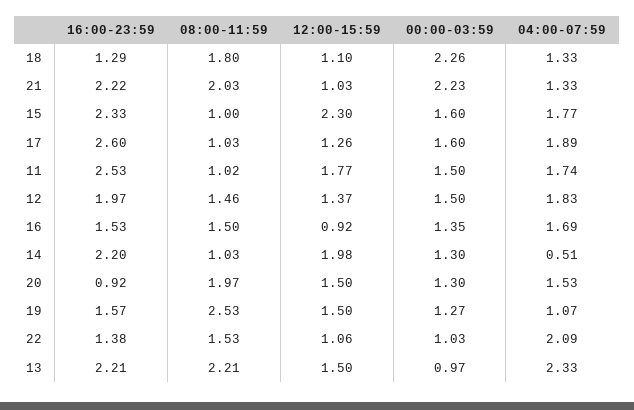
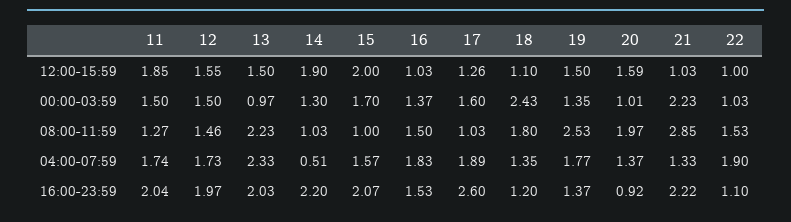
  {
    "16:00-23:59": {
-     "18": 1.29,
+     "18": 1.2,
      "21": 2.22,
-     "15": 2.33,
+     "15": 2.07,
      "17": 2.6,
-     "11": 2.53,
+     "11": 2.04,
      "12": 1.97,
      "16": 1.53,
      "14": 2.2,
      "20": 0.92,
-     "19": 1.57,
+     "19": 1.37,
-     "22": 1.38,
+     "22": 1.1,
-     "13": 2.21
+     "13": 2.03
    },
    "08:00-11:59": {
      "18": 1.8,
-     "21": 2.03,
+     "21": 2.85,
      "15": 1,
      "17": 1.03,
-     "11": 1.02,
+     "11": 1.27,
      "12": 1.46,
      "16": 1.5,
      "14": 1.03,
      "20": 1.97,
      "19": 2.53,
      "22": 1.53,
-     "13": 2.21
+     "13": 2.23
    },
    "12:00-15:59": {
      "18": 1.1,
      "21": 1.03,
-     "15": 2.3,
+     "15": 2,
      "17": 1.26,
-     "11": 1.77,
+     "11": 1.85,
-     "12": 1.37,
+     "12": 1.55,
-     "16": 0.92,
+     "16": 1.03,
-     "14": 1.98,
+     "14": 1.9,
-     "20": 1.5,
+     "20": 1.59,
      "19": 1.5,
-     "22": 1.06,
+     "22": 1,
      "13": 1.5
    },
    "00:00-03:59": {
-     "18": 2.26,
+     "18": 2.43,
      "21": 2.23,
-     "15": 1.6,
+     "15": 1.7,
      "17": 1.6,
      "11": 1.5,
      "12": 1.5,
-     "16": 1.35,
+     "16": 1.37,
      "14": 1.3,
-     "20": 1.3,
+     "20": 1.01,
-     "19": 1.27,
+     "19": 1.35,
      "22": 1.03,
      "13": 0.97
    },
    "04:00-07:59": {
-     "18": 1.33,
+     "18": 1.35,
      "21": 1.33,
-     "15": 1.77,
+     "15": 1.57,
      "17": 1.89,
      "11": 1.74,
-     "12": 1.83,
+     "12": 1.73,
-     "16": 1.69,
+     "16": 1.83,
      "14": 0.51,
-     "20": 1.53,
+     "20": 1.37,
-     "19": 1.07,
+     "19": 1.77,
-     "22": 2.09,
+     "22": 1.9,
      "13": 2.33
    }
  }

